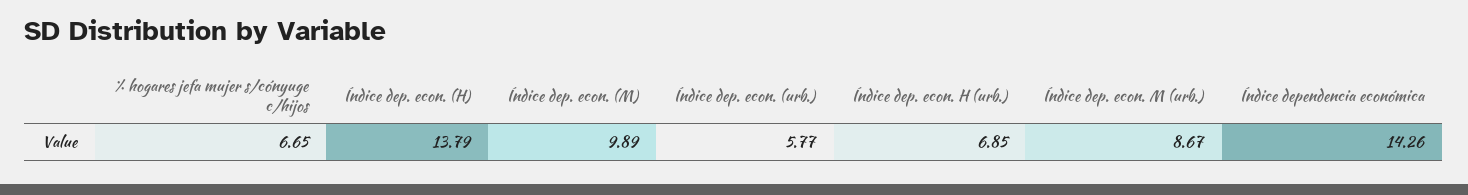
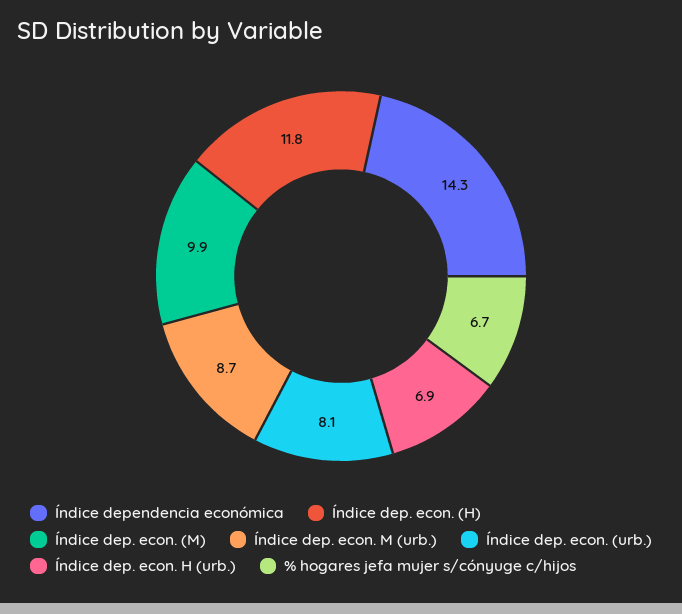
  {
    "% hogares jefa mujer s/cónyuge c/hijos": 6.65,
-   "Índice dep. econ. (H)": 13.79,
+   "Índice dep. econ. (H)": 11.8,
    "Índice dep. econ. (M)": 9.89,
-   "Índice dep. econ. (urb.)": 5.77,
+   "Índice dep. econ. (urb.)": 8.1,
    "Índice dep. econ. H (urb.)": 6.85,
    "Índice dep. econ. M (urb.)": 8.67,
    "Índice dependencia económica": 14.26
  }

